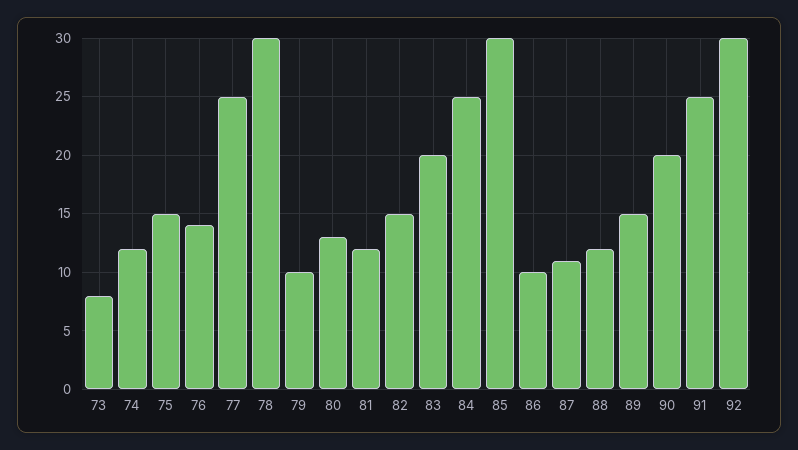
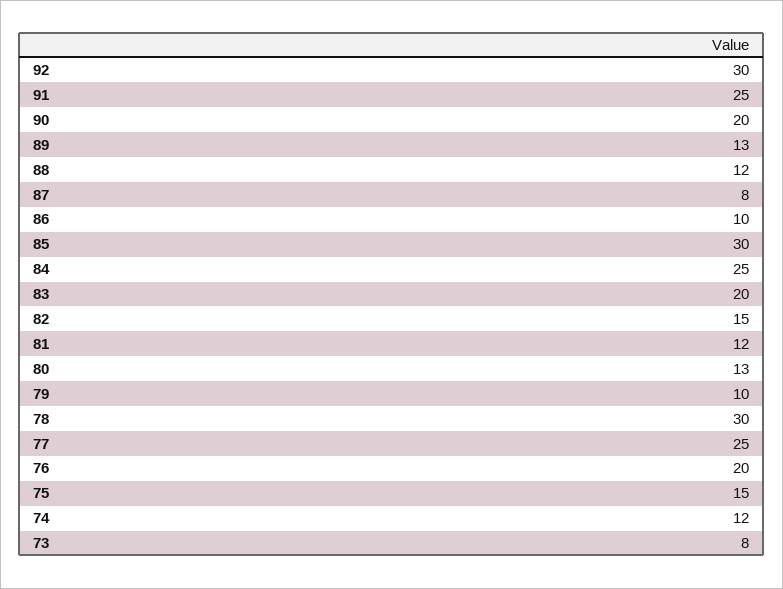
  {
    "73": 8,
    "74": 12,
    "75": 15,
-   "76": 14,
+   "76": 20,
    "77": 25,
    "78": 30,
    "79": 10,
    "80": 13,
    "81": 12,
    "82": 15,
    "83": 20,
    "84": 25,
    "85": 30,
    "86": 10,
-   "87": 11,
+   "87": 8,
    "88": 12,
-   "89": 15,
+   "89": 13,
    "90": 20,
    "91": 25,
    "92": 30
  }

